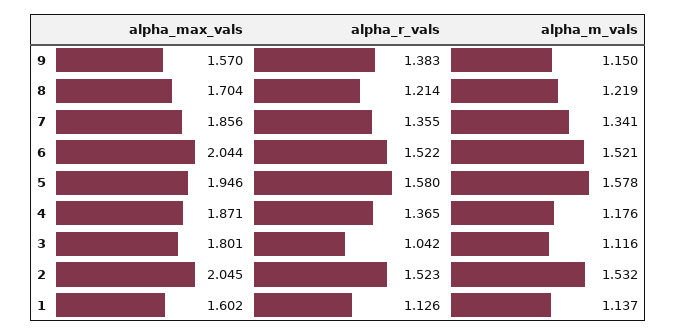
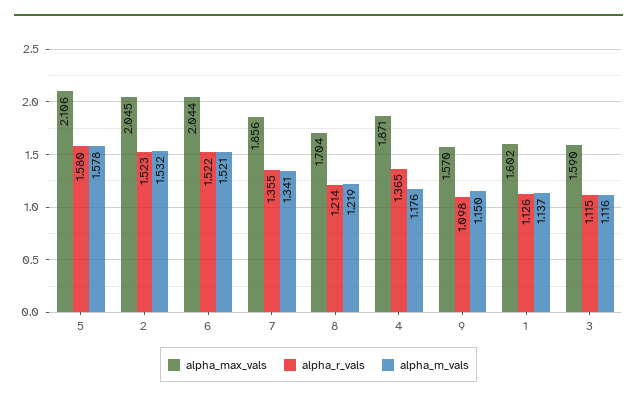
  {
    "alpha_max_vals": {
      "9": 1.57,
      "8": 1.704,
      "7": 1.856,
      "6": 2.044,
-     "5": 1.946,
+     "5": 2.106,
      "4": 1.871,
-     "3": 1.801,
+     "3": 1.59,
      "2": 2.045,
      "1": 1.602
    },
    "alpha_r_vals": {
-     "9": 1.383,
+     "9": 1.098,
      "8": 1.214,
      "7": 1.355,
      "6": 1.522,
      "5": 1.58,
      "4": 1.365,
-     "3": 1.042,
+     "3": 1.115,
      "2": 1.523,
      "1": 1.126
    },
    "alpha_m_vals": {
      "9": 1.15,
      "8": 1.219,
      "7": 1.341,
      "6": 1.521,
      "5": 1.578,
      "4": 1.176,
      "3": 1.116,
      "2": 1.532,
      "1": 1.137
    }
  }

